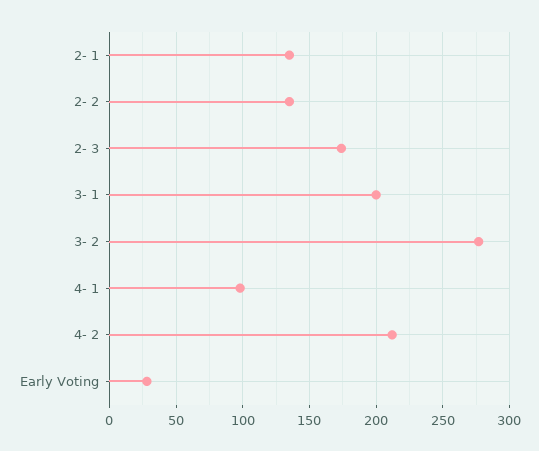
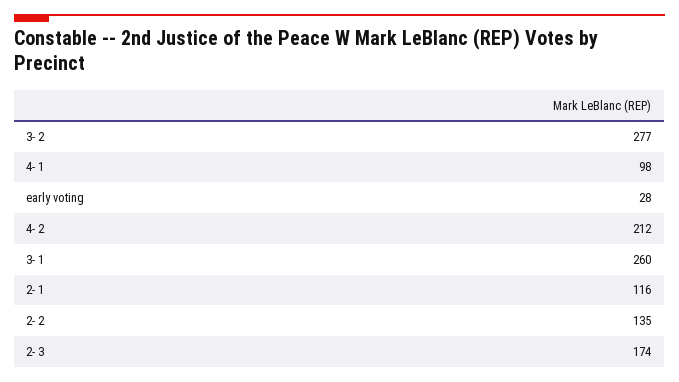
  {
-   "2- 1": 135,
+   "2- 1": 116,
    "2- 2": 135,
    "2- 3": 174,
-   "3- 1": 200,
+   "3- 1": 260,
    "3- 2": 277,
    "4- 1": 98,
    "4- 2": 212,
    "Early Voting": 28
  }

